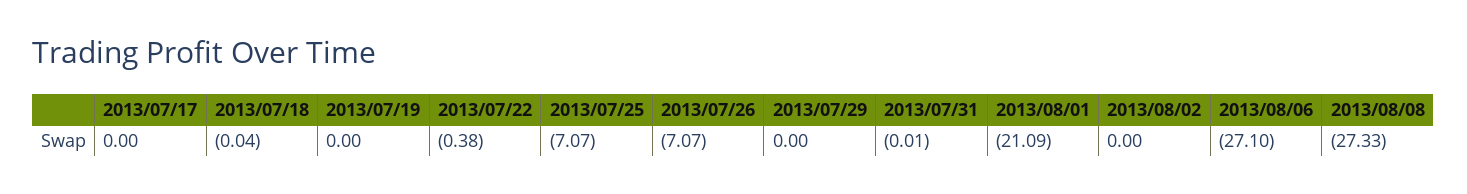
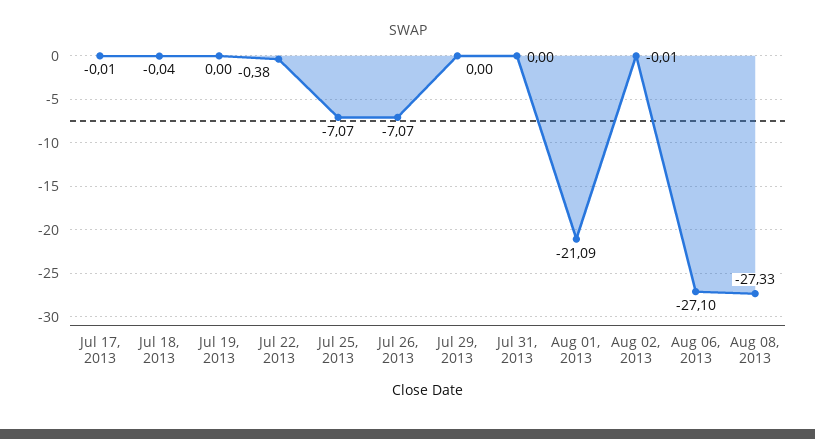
  {
-   "2013/07/17": 0,
+   "2013/07/17": -0.01,
    "2013/07/18": -0.04,
    "2013/07/19": 0,
    "2013/07/22": -0.38,
    "2013/07/25": -7.07,
    "2013/07/26": -7.07,
    "2013/07/29": 0,
-   "2013/07/31": -0.01,
+   "2013/07/31": 0,
    "2013/08/01": -21.09,
-   "2013/08/02": 0,
+   "2013/08/02": -0.01,
    "2013/08/06": -27.1,
    "2013/08/08": -27.33
  }

